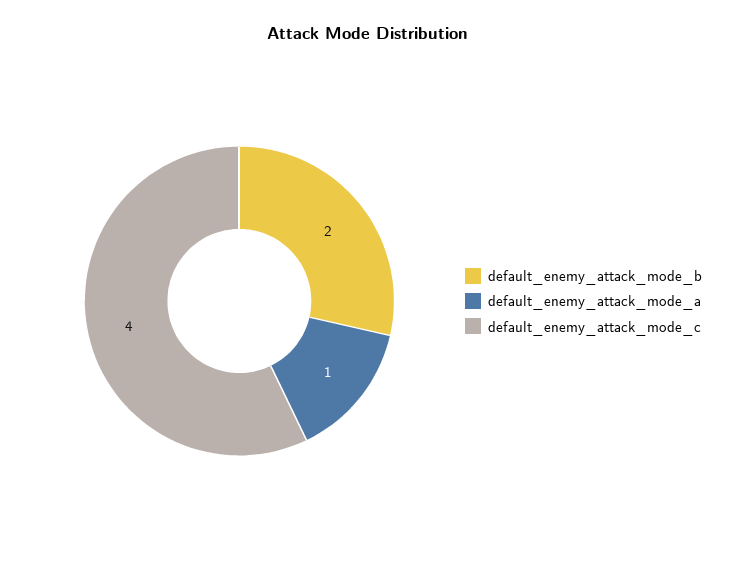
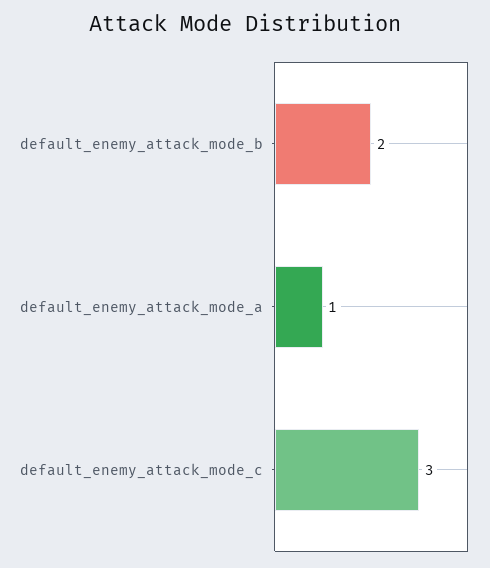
  {
    "default_enemy_attack_mode_b": 2,
    "default_enemy_attack_mode_a": 1,
-   "default_enemy_attack_mode_c": 4
+   "default_enemy_attack_mode_c": 3
  }

